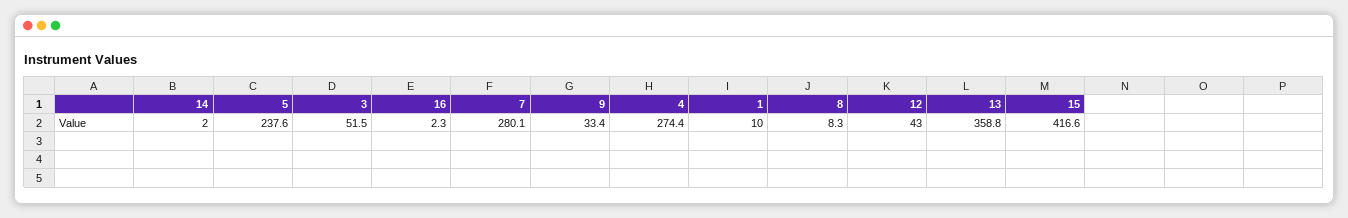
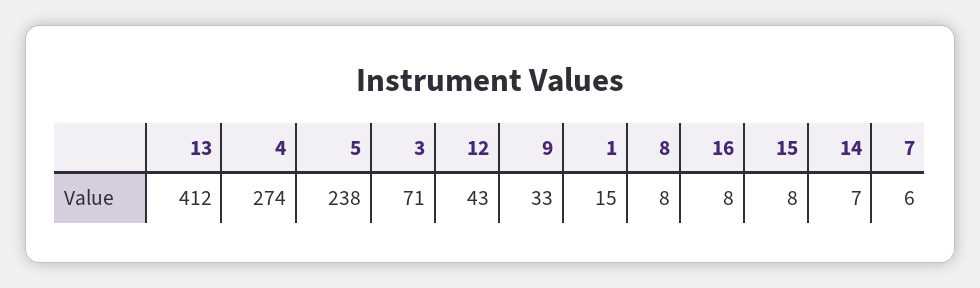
  {
-   "14": 2,
+   "14": 7,
    "5": 237.6,
-   "3": 51.5,
+   "3": 71,
-   "16": 2.3,
+   "16": 8,
-   "7": 280.1,
+   "7": 6,
    "9": 33.4,
    "4": 274.4,
-   "1": 10,
+   "1": 15,
    "8": 8.3,
    "12": 43,
-   "13": 358.8,
+   "13": 412,
-   "15": 416.6
+   "15": 8
  }

